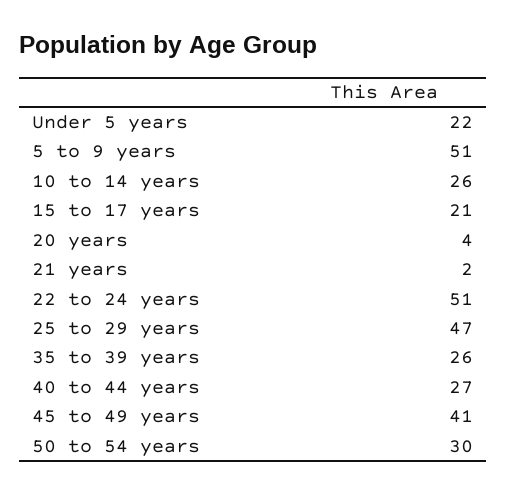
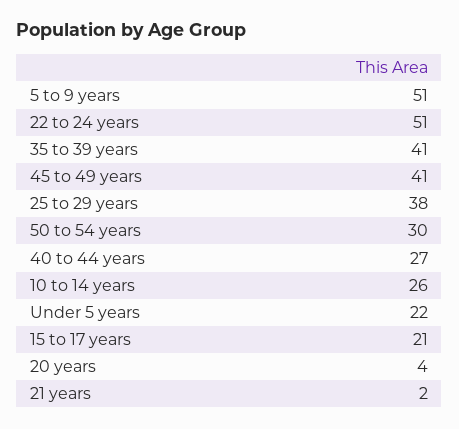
  {
    "Under 5 years": 22,
    "5 to 9 years": 51,
    "10 to 14 years": 26,
    "15 to 17 years": 21,
    "20 years": 4,
    "21 years": 2,
    "22 to 24 years": 51,
-   "25 to 29 years": 47,
+   "25 to 29 years": 38,
-   "35 to 39 years": 26,
+   "35 to 39 years": 41,
    "40 to 44 years": 27,
    "45 to 49 years": 41,
    "50 to 54 years": 30
  }

